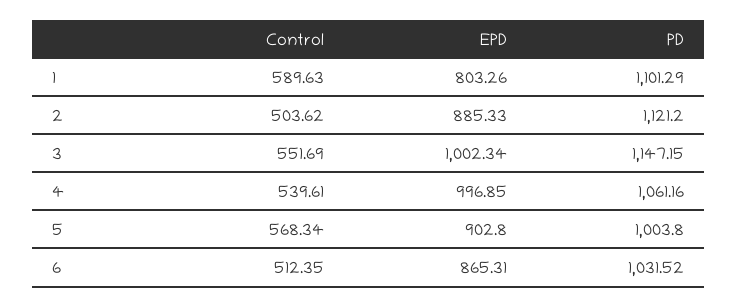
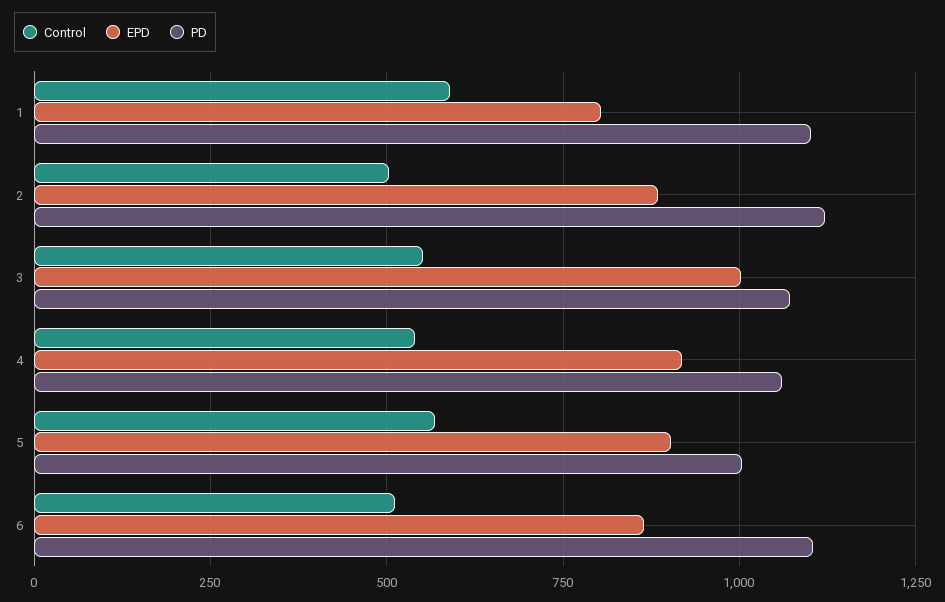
  {
    "Control": {
      "1": 589.63,
      "2": 503.62,
      "3": 551.69,
      "4": 539.61,
      "5": 568.34,
      "6": 512.35
    },
    "EPD": {
      "1": 803.26,
      "2": 885.33,
      "3": 1002.34,
-     "4": 996.85,
+     "4": 925,
      "5": 902.8,
      "6": 865.31
    },
    "PD": {
      "1": 1101.29,
      "2": 1121.2,
-     "3": 1147.15,
+     "3": 1075,
      "4": 1061.16,
      "5": 1003.8,
-     "6": 1031.52
+     "6": 1100
    }
  }

